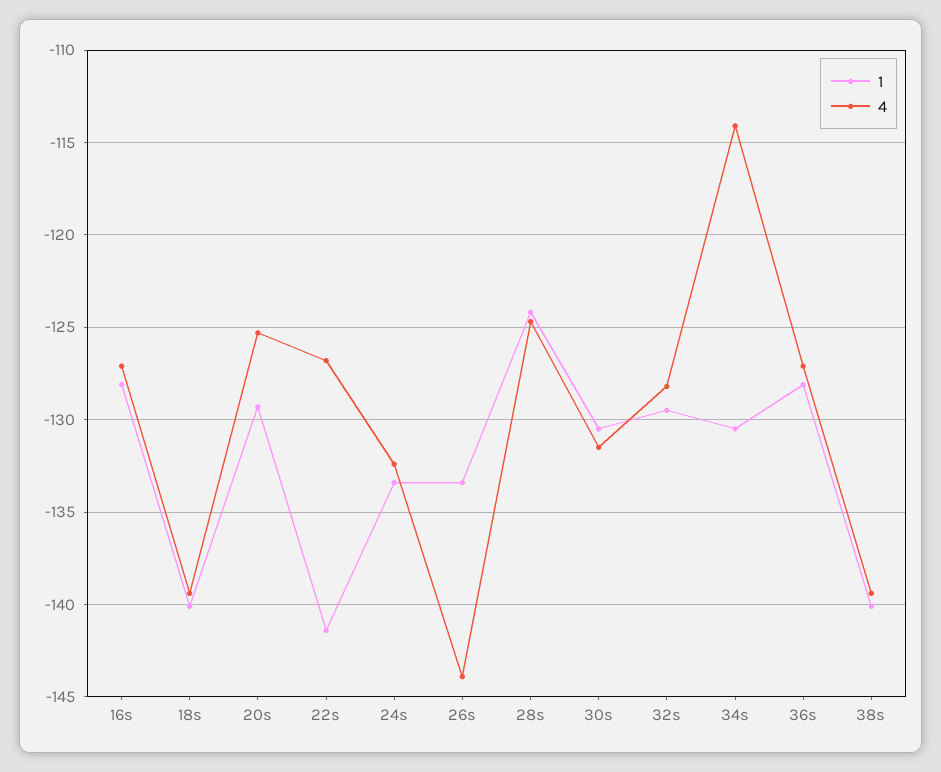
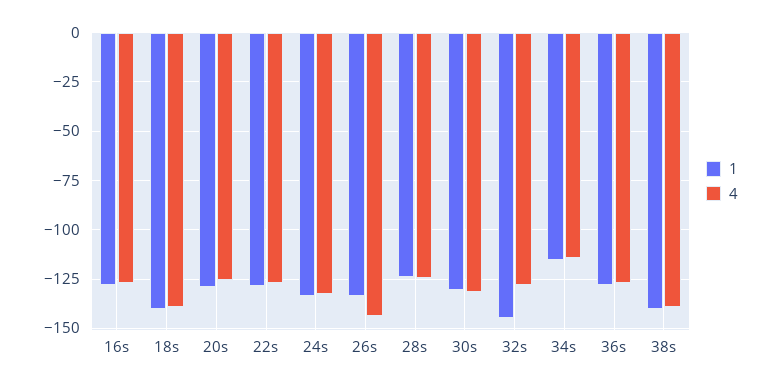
  {
    "1": {
      "16s": -128,
      "18s": -140,
      "20s": -129.5,
-     "22s": -141.5,
+     "22s": -130,
      "24s": -133.5,
      "26s": -133.5,
      "28s": -124,
      "30s": -130.5,
-     "32s": -129.5,
+     "32s": -145,
-     "34s": -130.5,
+     "34s": -115,
      "36s": -128,
      "38s": -140
    },
    "4": {
      "16s": -127,
      "18s": -139.5,
      "20s": -125.5,
      "22s": -127,
      "24s": -132.5,
      "26s": -144,
      "28s": -124.5,
      "30s": -131.5,
      "32s": -128,
      "34s": -114,
      "36s": -127,
      "38s": -139.5
    }
  }

